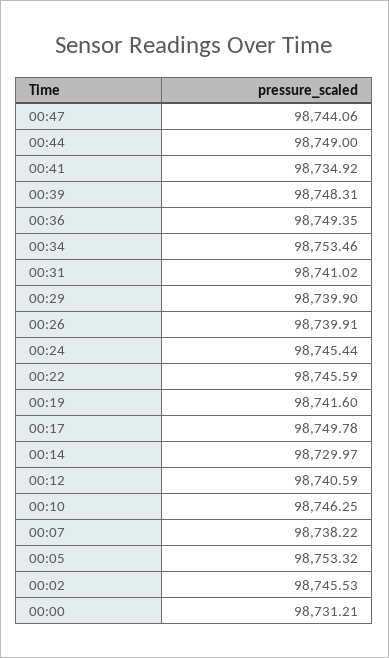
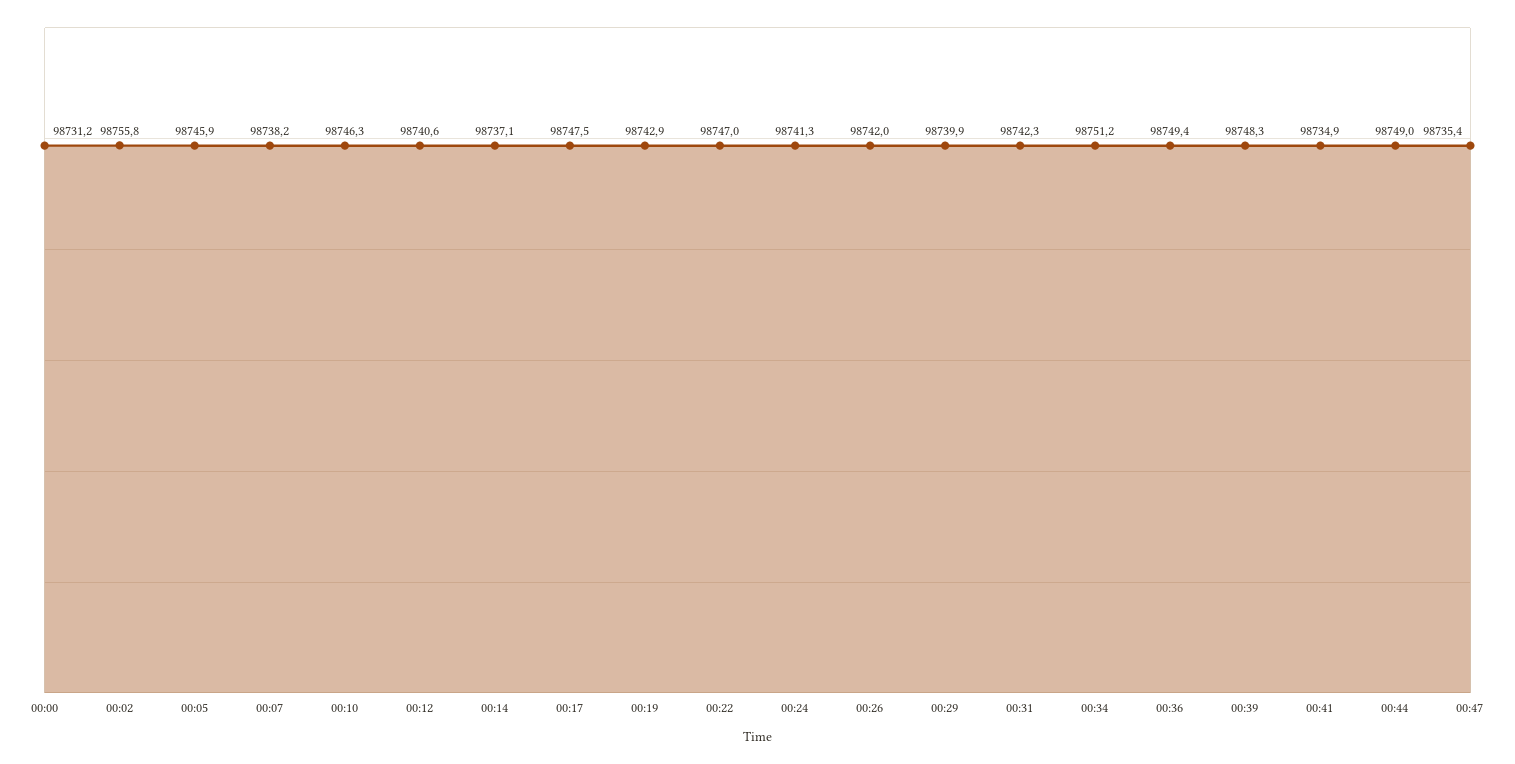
  {
-   "00:47": 98744.06,
+   "00:47": 98735.4,
    "00:44": 98749,
    "00:41": 98734.92,
    "00:39": 98748.31,
    "00:36": 98749.35,
-   "00:34": 98753.46,
+   "00:34": 98751.2,
-   "00:31": 98741.02,
+   "00:31": 98742.3,
    "00:29": 98739.9,
-   "00:26": 98739.91,
+   "00:26": 98742,
-   "00:24": 98745.44,
+   "00:24": 98741.3,
-   "00:22": 98745.59,
+   "00:22": 98747,
-   "00:19": 98741.6,
+   "00:19": 98742.9,
-   "00:17": 98749.78,
+   "00:17": 98747.5,
-   "00:14": 98729.97,
+   "00:14": 98737.1,
    "00:12": 98740.59,
    "00:10": 98746.25,
    "00:07": 98738.22,
-   "00:05": 98753.32,
+   "00:05": 98745.9,
-   "00:02": 98745.53,
+   "00:02": 98755.8,
    "00:00": 98731.21
  }

